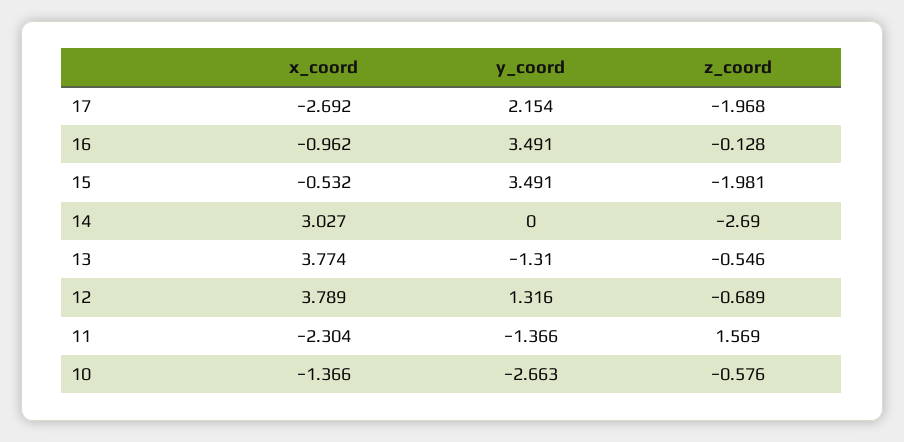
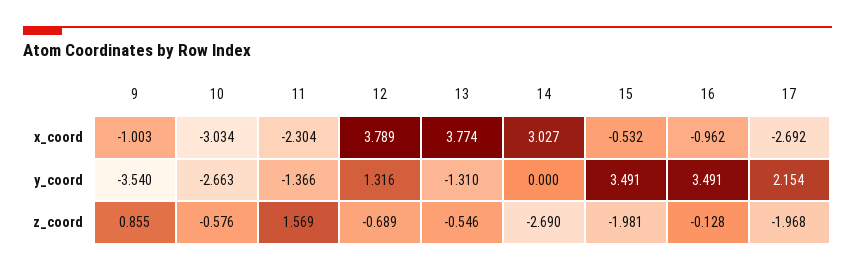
  {
    "x_coord": {
      "17": -2.692,
      "16": -0.962,
      "15": -0.532,
      "14": 3.027,
      "13": 3.774,
      "12": 3.789,
      "11": -2.304,
-     "10": -1.366
+     "10": -3.034,
+     "9": -1.003
    },
    "y_coord": {
      "17": 2.154,
      "16": 3.491,
      "15": 3.491,
      "14": 0,
      "13": -1.31,
      "12": 1.316,
      "11": -1.366,
-     "10": -2.663
+     "10": -2.663,
+     "9": -3.54
    },
    "z_coord": {
      "17": -1.968,
      "16": -0.128,
      "15": -1.981,
      "14": -2.69,
      "13": -0.546,
      "12": -0.689,
      "11": 1.569,
-     "10": -0.576
+     "10": -0.576,
+     "9": 0.855
    }
  }

